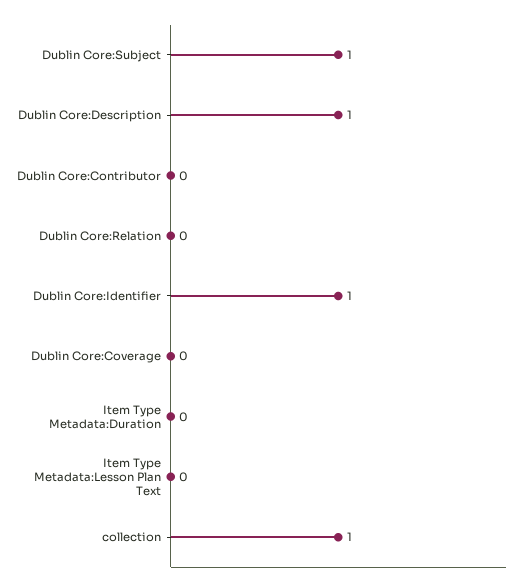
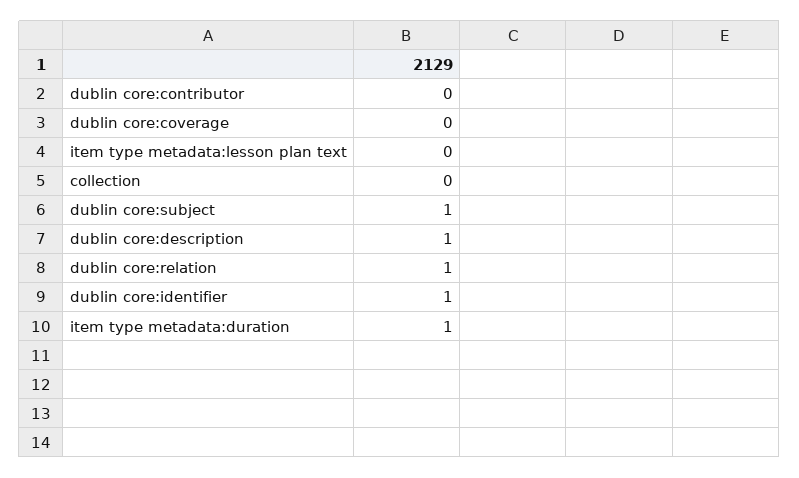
  {
    "Dublin Core:Subject": 1,
    "Dublin Core:Description": 1,
    "Dublin Core:Contributor": 0,
-   "Dublin Core:Relation": 0,
+   "Dublin Core:Relation": 1,
    "Dublin Core:Identifier": 1,
    "Dublin Core:Coverage": 0,
-   "Item Type Metadata:Duration": 0,
+   "Item Type Metadata:Duration": 1,
    "Item Type Metadata:Lesson Plan Text": 0,
-   "collection": 1
+   "collection": 0
  }

